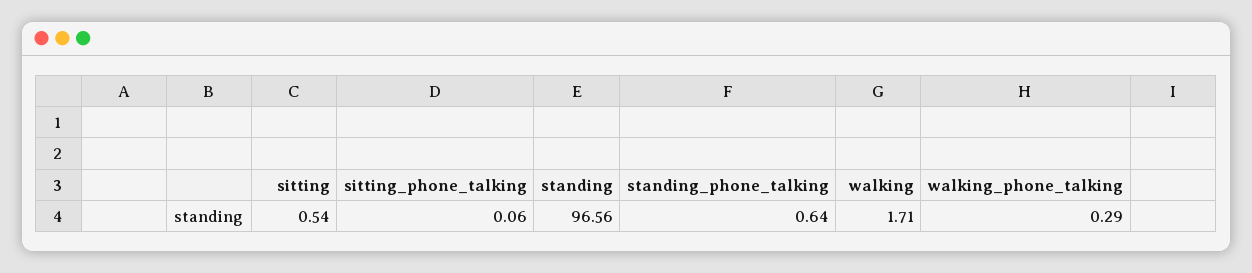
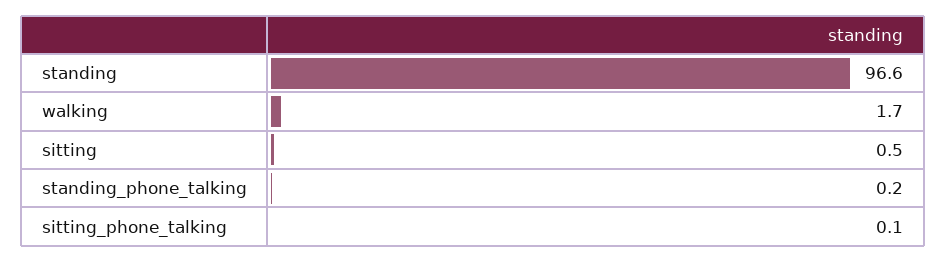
  {
    "sitting": 0.54,
    "sitting_phone_talking": 0.06,
    "standing": 96.56,
-   "standing_phone_talking": 0.64,
+   "standing_phone_talking": 0.2,
-   "walking": 1.71,
+   "walking": 1.71
-   "walking_phone_talking": 0.29
  }

